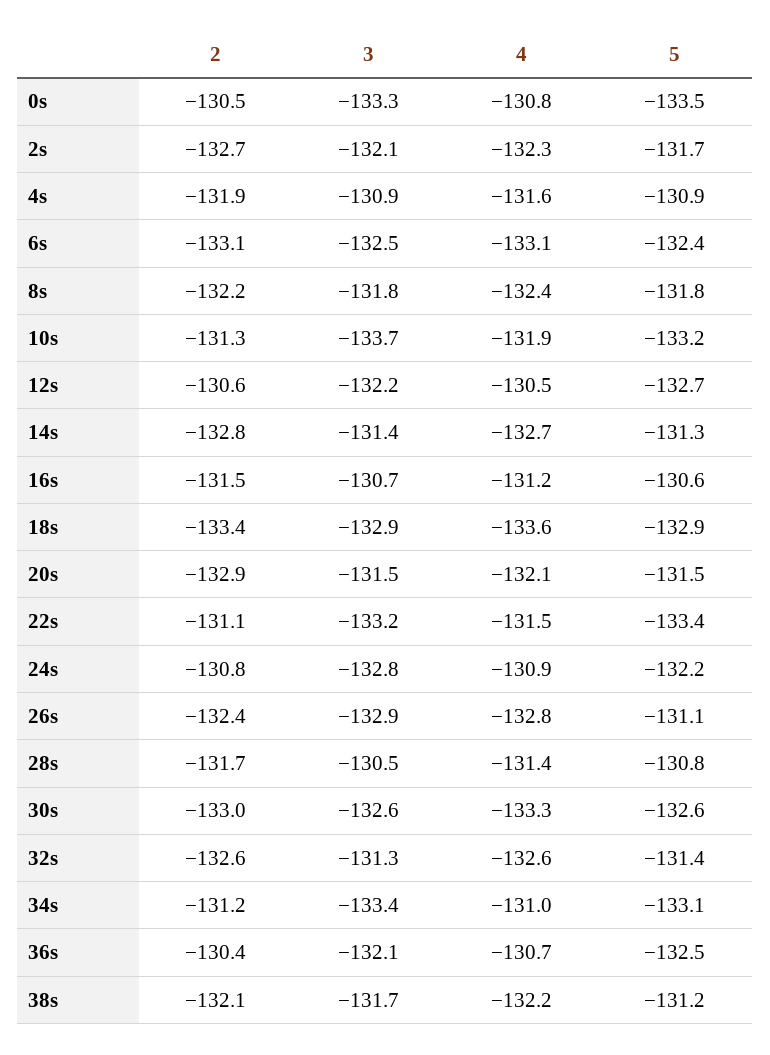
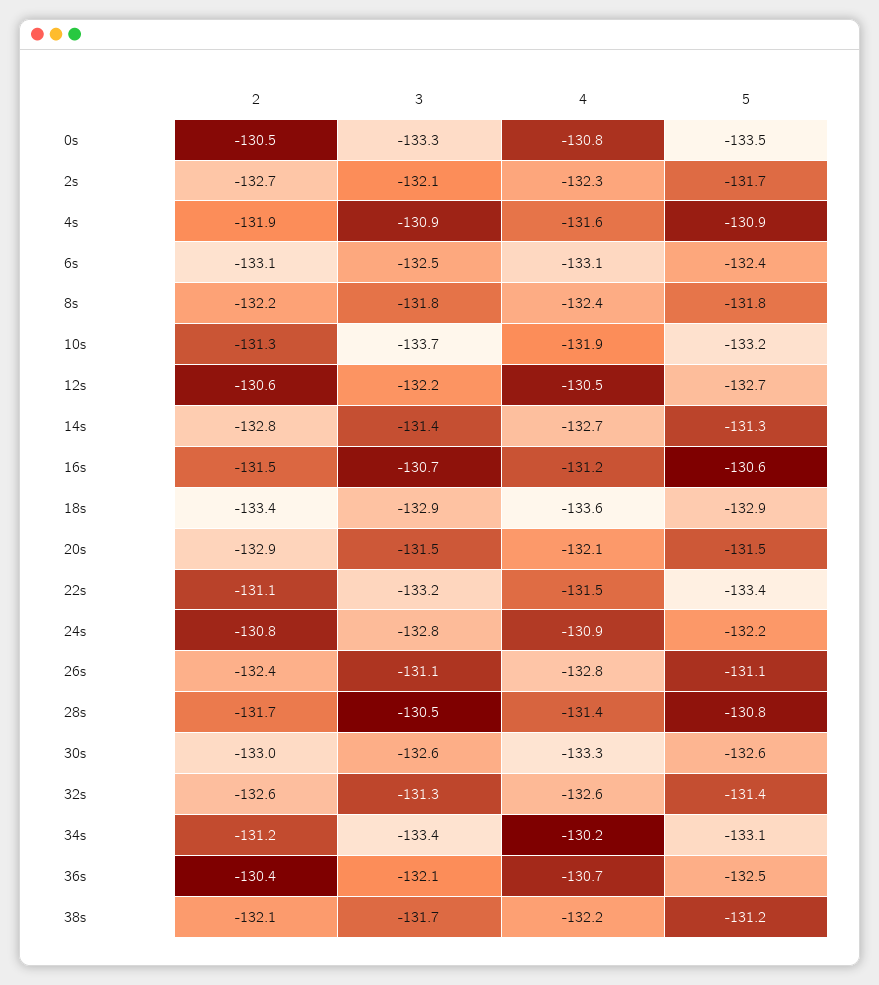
  {
    "2": {
      "0s": -130.5,
      "2s": -132.7,
      "4s": -131.9,
      "6s": -133.1,
      "8s": -132.2,
      "10s": -131.3,
      "12s": -130.6,
      "14s": -132.8,
      "16s": -131.5,
      "18s": -133.4,
      "20s": -132.9,
      "22s": -131.1,
      "24s": -130.8,
      "26s": -132.4,
      "28s": -131.7,
      "30s": -133,
      "32s": -132.6,
      "34s": -131.2,
      "36s": -130.4,
      "38s": -132.1
    },
    "3": {
      "0s": -133.3,
      "2s": -132.1,
      "4s": -130.9,
      "6s": -132.5,
      "8s": -131.8,
      "10s": -133.7,
      "12s": -132.2,
      "14s": -131.4,
      "16s": -130.7,
      "18s": -132.9,
      "20s": -131.5,
      "22s": -133.2,
      "24s": -132.8,
-     "26s": -132.9,
+     "26s": -131.1,
      "28s": -130.5,
      "30s": -132.6,
      "32s": -131.3,
      "34s": -133.4,
      "36s": -132.1,
      "38s": -131.7
    },
    "4": {
      "0s": -130.8,
      "2s": -132.3,
      "4s": -131.6,
      "6s": -133.1,
      "8s": -132.4,
      "10s": -131.9,
      "12s": -130.5,
      "14s": -132.7,
      "16s": -131.2,
      "18s": -133.6,
      "20s": -132.1,
      "22s": -131.5,
      "24s": -130.9,
      "26s": -132.8,
      "28s": -131.4,
      "30s": -133.3,
      "32s": -132.6,
-     "34s": -131,
+     "34s": -130.2,
      "36s": -130.7,
      "38s": -132.2
    },
    "5": {
      "0s": -133.5,
      "2s": -131.7,
      "4s": -130.9,
      "6s": -132.4,
      "8s": -131.8,
      "10s": -133.2,
      "12s": -132.7,
      "14s": -131.3,
      "16s": -130.6,
      "18s": -132.9,
      "20s": -131.5,
      "22s": -133.4,
      "24s": -132.2,
      "26s": -131.1,
      "28s": -130.8,
      "30s": -132.6,
      "32s": -131.4,
      "34s": -133.1,
      "36s": -132.5,
      "38s": -131.2
    }
  }

